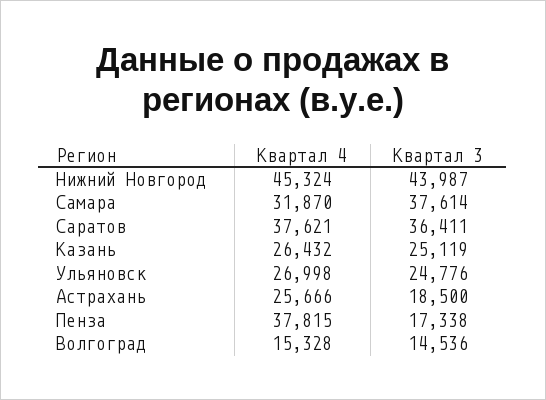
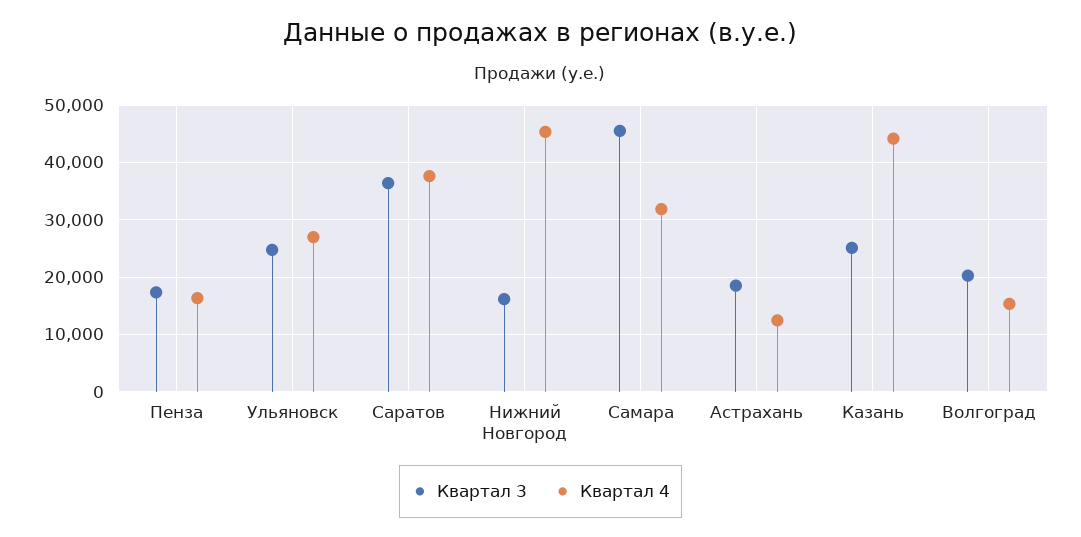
  {
    "Квартал 4": {
      "Нижний Новгород": 45324,
      "Самара": 31870,
      "Саратов": 37621,
-     "Казань": 26432,
+     "Казань": 44000,
      "Ульяновск": 26998,
-     "Астрахань": 25666,
+     "Астрахань": 12000,
-     "Пенза": 37815,
+     "Пенза": 16000,
      "Волгоград": 15328
    },
    "Квартал 3": {
-     "Нижний Новгород": 43987,
+     "Нижний Новгород": 16000,
-     "Самара": 37614,
+     "Самара": 46000,
      "Саратов": 36411,
      "Казань": 25119,
      "Ульяновск": 24776,
      "Астрахань": 18500,
      "Пенза": 17338,
-     "Волгоград": 14536
+     "Волгоград": 20000
    }
  }

